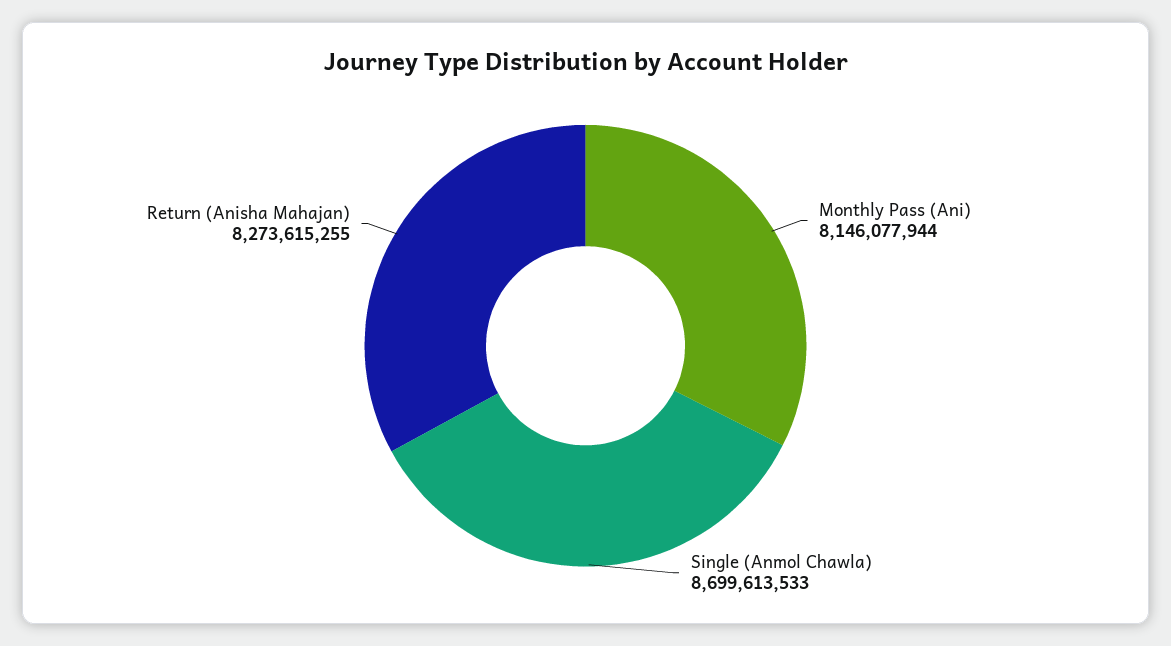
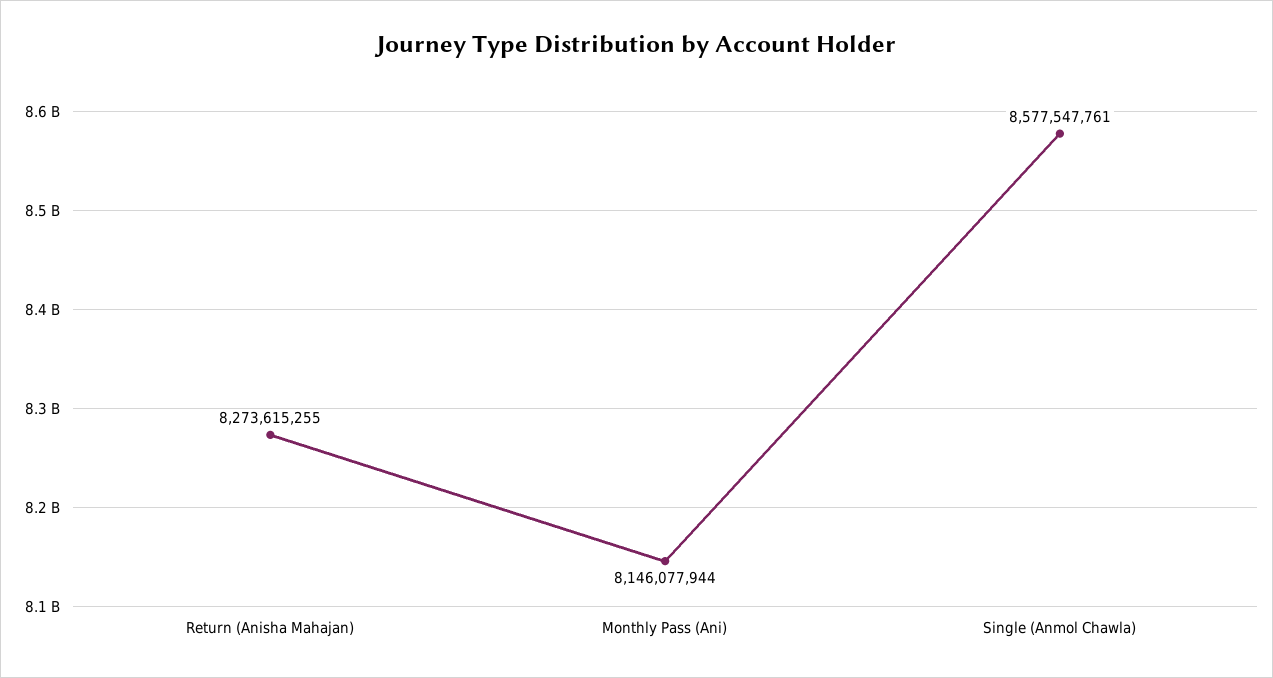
  {
    "Monthly Pass (Ani)": 8146077944,
-   "Single (Anmol Chawla)": 8699613533,
+   "Single (Anmol Chawla)": 8577547761,
    "Return (Anisha Mahajan)": 8273615255
  }

